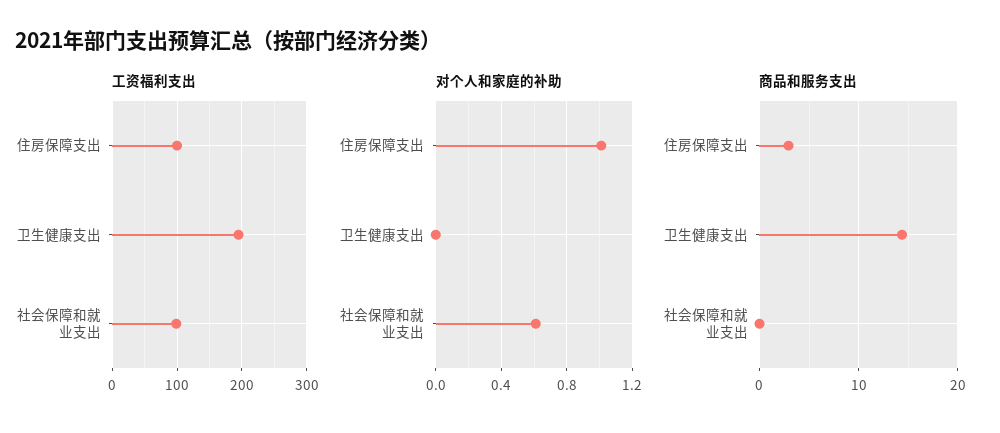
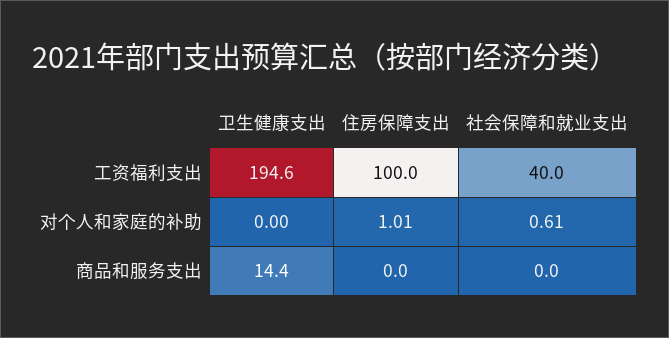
  {
    "工资福利支出": {
      "住房保障支出": 100,
      "卫生健康支出": 194.6,
-     "社会保障和就业支出": 100
+     "社会保障和就业支出": 40
    },
    "对个人和家庭的补助": {
      "住房保障支出": 1.01,
      "卫生健康支出": 0,
      "社会保障和就业支出": 0.61
    },
    "商品和服务支出": {
-     "住房保障支出": 3,
+     "住房保障支出": 0,
      "卫生健康支出": 14.4,
      "社会保障和就业支出": 0
    }
  }

